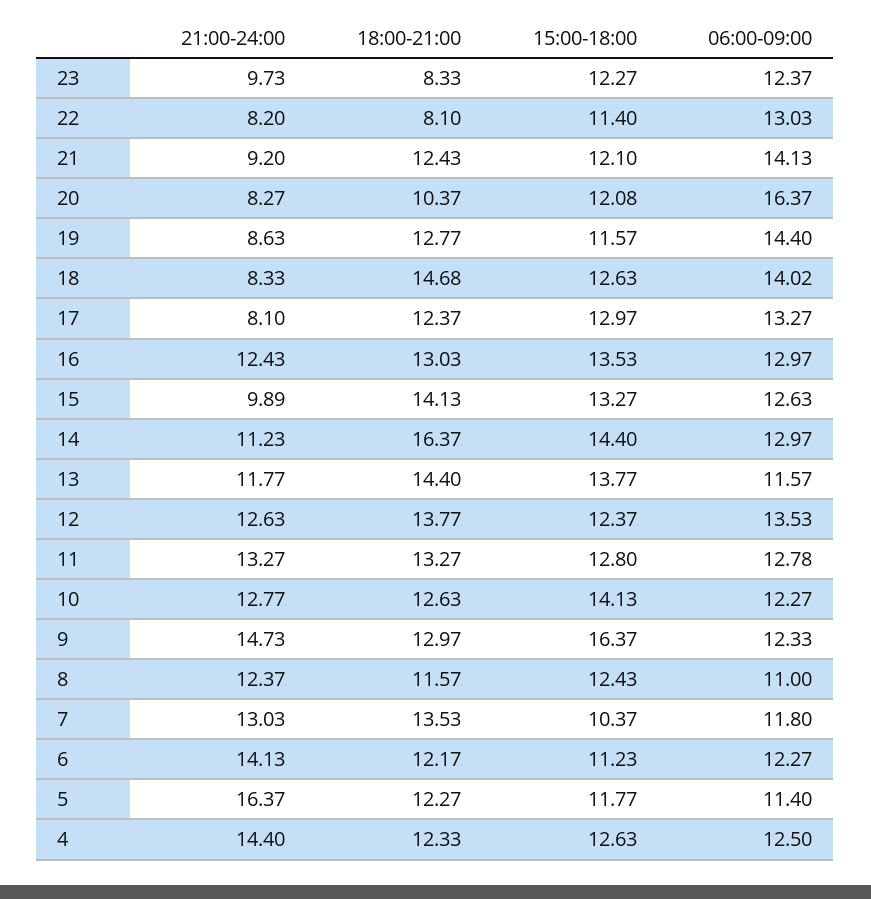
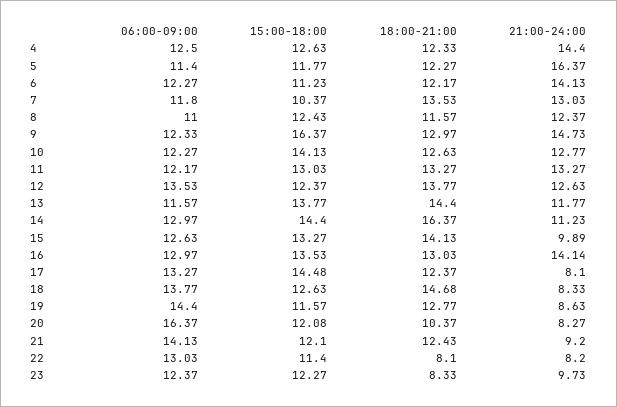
  {
    "21:00-24:00": {
      "23": 9.73,
      "22": 8.2,
      "21": 9.2,
      "20": 8.27,
      "19": 8.63,
      "18": 8.33,
      "17": 8.1,
-     "16": 12.43,
+     "16": 14.14,
      "15": 9.89,
      "14": 11.23,
      "13": 11.77,
      "12": 12.63,
      "11": 13.27,
      "10": 12.77,
      "9": 14.73,
      "8": 12.37,
      "7": 13.03,
      "6": 14.13,
      "5": 16.37,
      "4": 14.4
    },
    "18:00-21:00": {
      "23": 8.33,
      "22": 8.1,
      "21": 12.43,
      "20": 10.37,
      "19": 12.77,
      "18": 14.68,
      "17": 12.37,
      "16": 13.03,
      "15": 14.13,
      "14": 16.37,
      "13": 14.4,
      "12": 13.77,
      "11": 13.27,
      "10": 12.63,
      "9": 12.97,
      "8": 11.57,
      "7": 13.53,
      "6": 12.17,
      "5": 12.27,
      "4": 12.33
    },
    "15:00-18:00": {
      "23": 12.27,
      "22": 11.4,
      "21": 12.1,
      "20": 12.08,
      "19": 11.57,
      "18": 12.63,
-     "17": 12.97,
+     "17": 14.48,
      "16": 13.53,
      "15": 13.27,
      "14": 14.4,
      "13": 13.77,
      "12": 12.37,
-     "11": 12.8,
+     "11": 13.03,
      "10": 14.13,
      "9": 16.37,
      "8": 12.43,
      "7": 10.37,
      "6": 11.23,
      "5": 11.77,
      "4": 12.63
    },
    "06:00-09:00": {
      "23": 12.37,
      "22": 13.03,
      "21": 14.13,
      "20": 16.37,
      "19": 14.4,
-     "18": 14.02,
+     "18": 13.77,
      "17": 13.27,
      "16": 12.97,
      "15": 12.63,
      "14": 12.97,
      "13": 11.57,
      "12": 13.53,
-     "11": 12.78,
+     "11": 12.17,
      "10": 12.27,
      "9": 12.33,
      "8": 11,
      "7": 11.8,
      "6": 12.27,
      "5": 11.4,
      "4": 12.5
    }
  }

